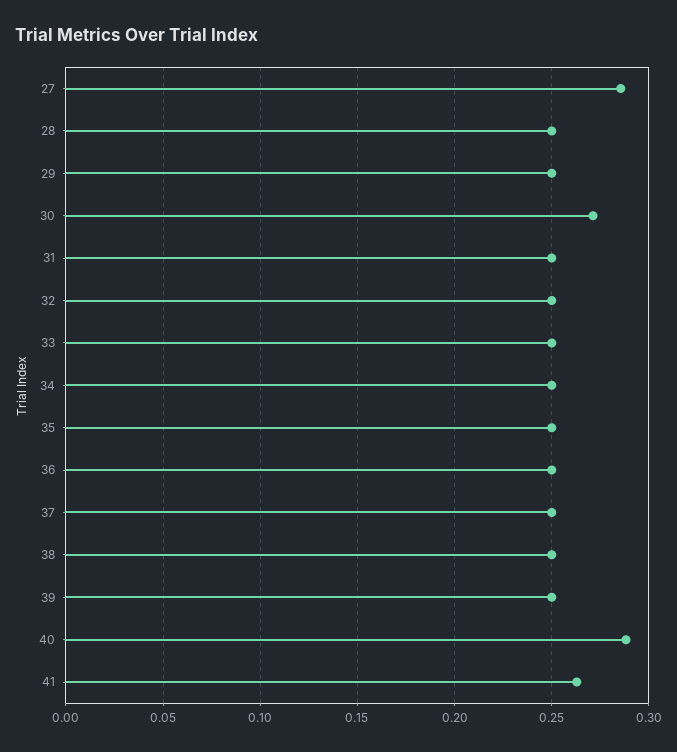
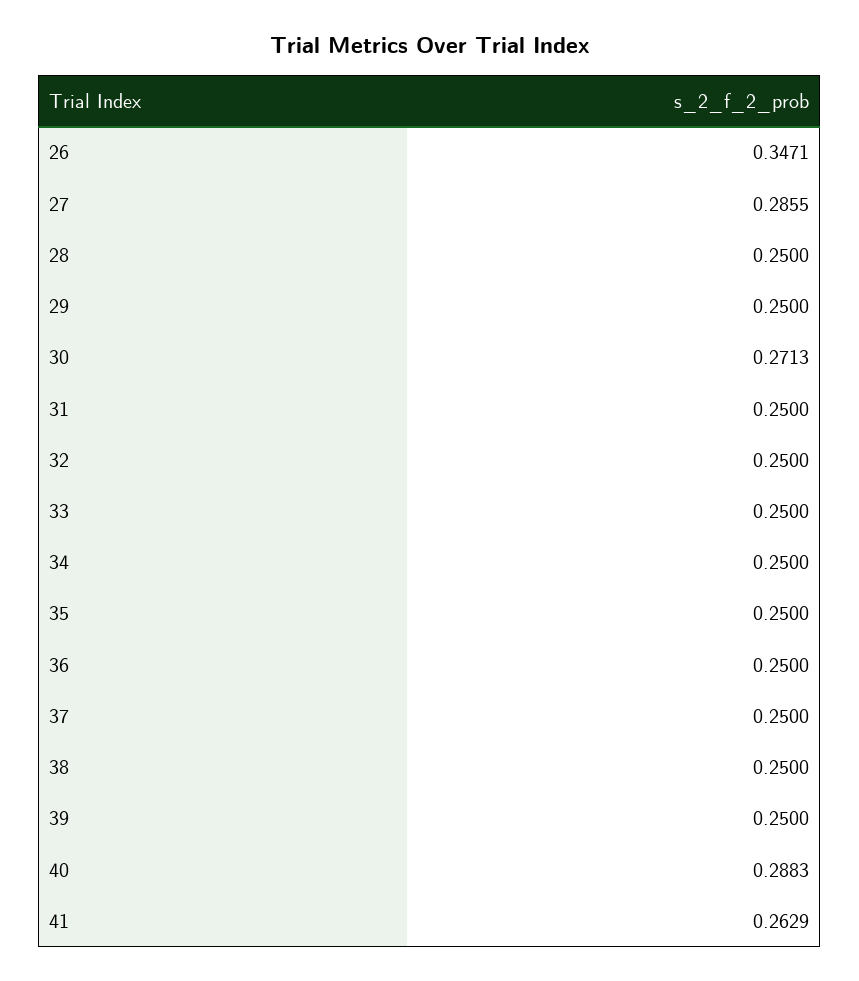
  {
    "27": 0.2855,
    "28": 0.25,
    "29": 0.25,
    "30": 0.2713,
    "31": 0.25,
    "32": 0.25,
    "33": 0.25,
    "34": 0.25,
    "35": 0.25,
    "36": 0.25,
    "37": 0.25,
    "38": 0.25,
    "39": 0.25,
    "40": 0.2883,
-   "41": 0.2629
+   "41": 0.2629,
+   "26": 0.3471
  }

